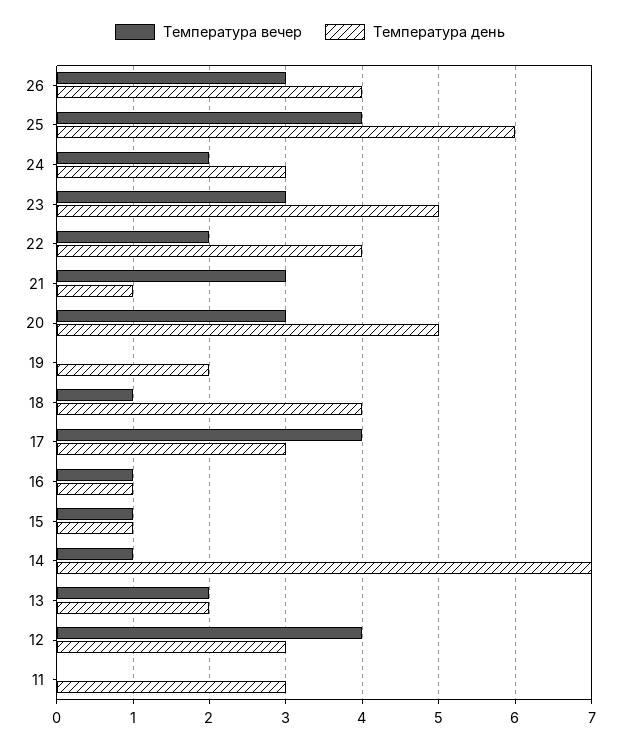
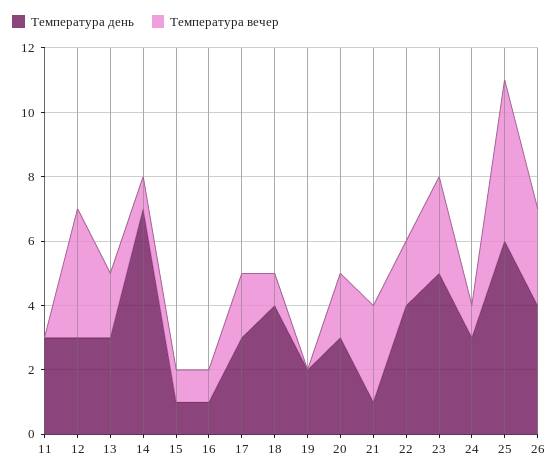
  {
    "Температура вечер": {
      "26": 3,
-     "25": 4,
+     "25": 5,
-     "24": 2,
+     "24": 1,
      "23": 3,
      "22": 2,
      "21": 3,
-     "20": 3,
+     "20": 2,
      "19": 0,
      "18": 1,
-     "17": 4,
+     "17": 2,
      "16": 1,
      "15": 1,
      "14": 1,
      "13": 2,
      "12": 4,
      "11": 0
    },
    "Температура день": {
      "26": 4,
      "25": 6,
      "24": 3,
      "23": 5,
      "22": 4,
      "21": 1,
-     "20": 5,
+     "20": 3,
      "19": 2,
      "18": 4,
      "17": 3,
      "16": 1,
      "15": 1,
      "14": 7,
-     "13": 2,
+     "13": 3,
      "12": 3,
      "11": 3
    }
  }

